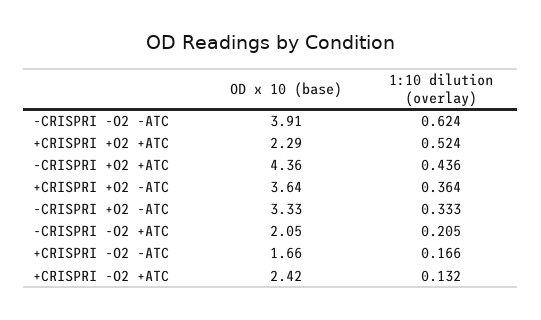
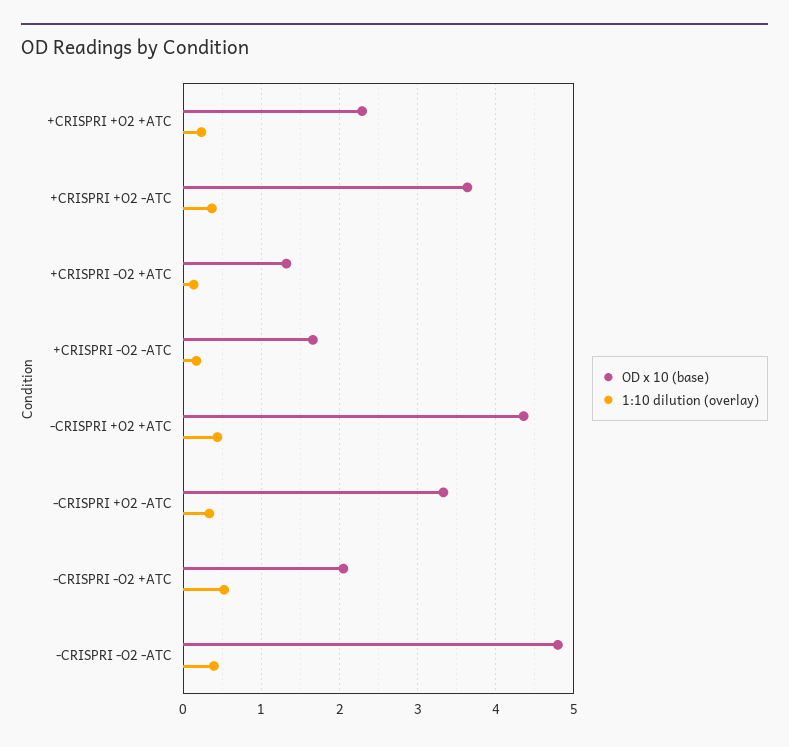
  {
    "OD x 10 (base)": {
-     "-CRISPRI -O2 -ATC": 3.91,
+     "-CRISPRI -O2 -ATC": 4.8,
      "+CRISPRI +O2 +ATC": 2.29,
      "-CRISPRI +O2 +ATC": 4.36,
      "+CRISPRI +O2 -ATC": 3.64,
      "-CRISPRI +O2 -ATC": 3.33,
      "-CRISPRI -O2 +ATC": 2.05,
      "+CRISPRI -O2 -ATC": 1.66,
-     "+CRISPRI -O2 +ATC": 2.42
+     "+CRISPRI -O2 +ATC": 1.3
    },
    "1:10 dilution (overlay)": {
-     "-CRISPRI -O2 -ATC": 0.624,
+     "-CRISPRI -O2 -ATC": 0.4,
-     "+CRISPRI +O2 +ATC": 0.524,
+     "+CRISPRI +O2 +ATC": 0.2,
      "-CRISPRI +O2 +ATC": 0.436,
      "+CRISPRI +O2 -ATC": 0.364,
      "-CRISPRI +O2 -ATC": 0.333,
-     "-CRISPRI -O2 +ATC": 0.205,
+     "-CRISPRI -O2 +ATC": 0.5,
      "+CRISPRI -O2 -ATC": 0.166,
      "+CRISPRI -O2 +ATC": 0.132
    }
  }

